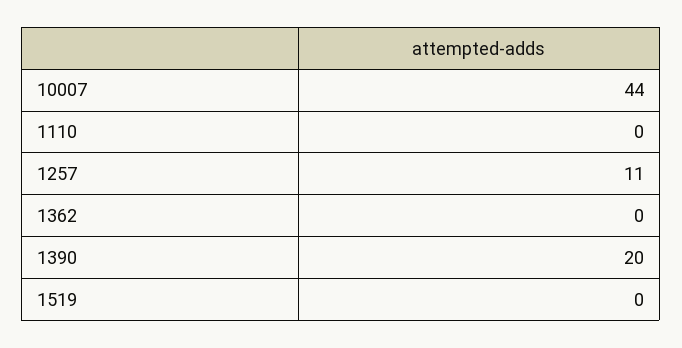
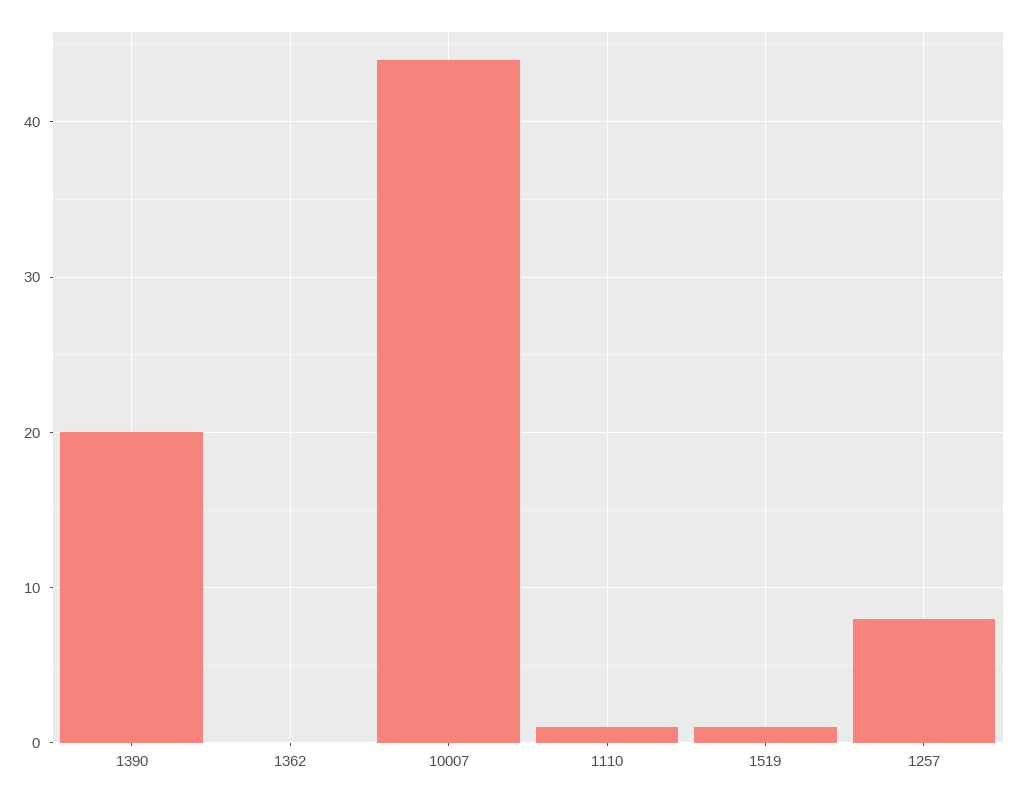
  {
    "10007": 44,
-   "1110": 0,
+   "1110": 1,
-   "1257": 11,
+   "1257": 8,
    "1362": 0,
    "1390": 20,
-   "1519": 0
+   "1519": 1
  }

